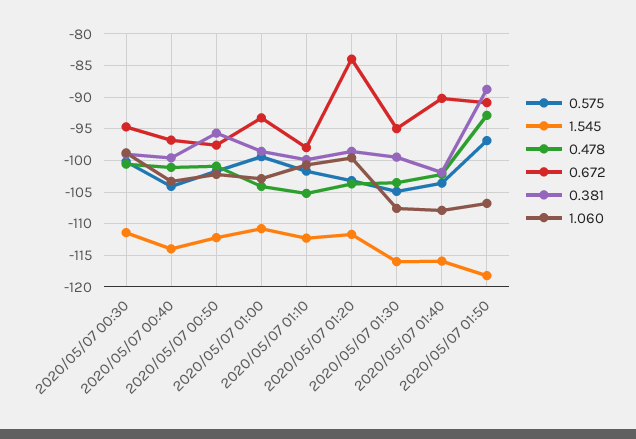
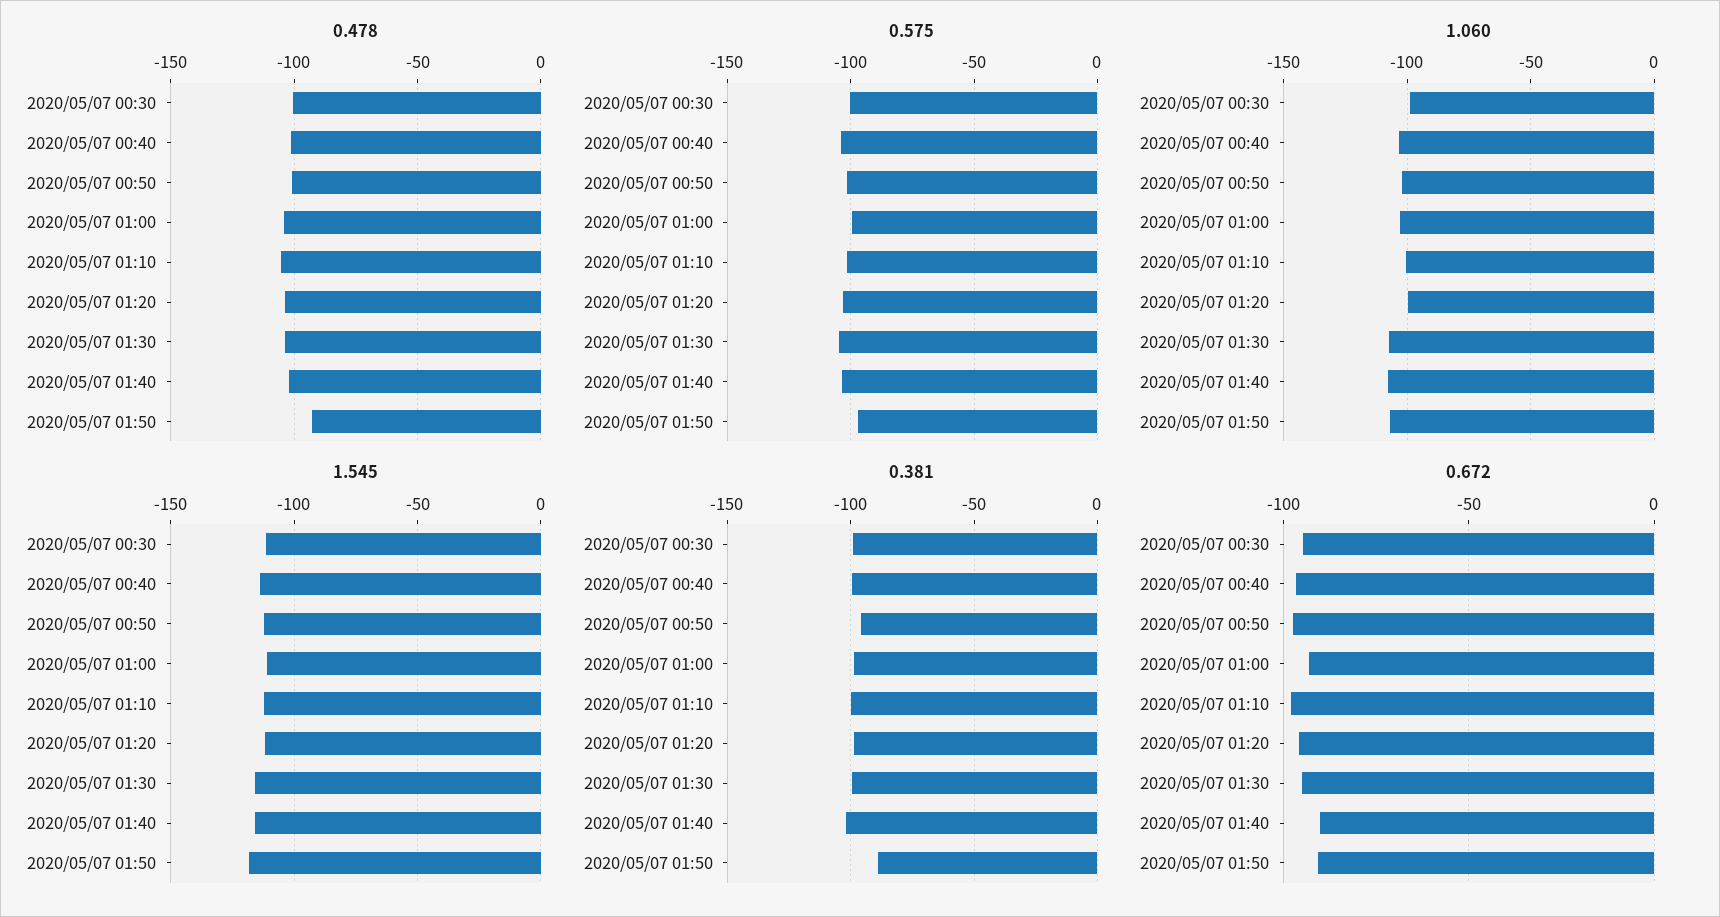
  {
    "0.575": {
      "2020/05/07 00:30": -100,
      "2020/05/07 00:40": -104,
      "2020/05/07 00:50": -102,
      "2020/05/07 01:00": -99,
      "2020/05/07 01:10": -102,
      "2020/05/07 01:20": -103,
      "2020/05/07 01:30": -105,
      "2020/05/07 01:40": -104,
      "2020/05/07 01:50": -97
    },
    "1.545": {
      "2020/05/07 00:30": -111,
      "2020/05/07 00:40": -114,
      "2020/05/07 00:50": -112,
      "2020/05/07 01:00": -111,
      "2020/05/07 01:10": -112,
      "2020/05/07 01:20": -112,
      "2020/05/07 01:30": -116,
      "2020/05/07 01:40": -116,
      "2020/05/07 01:50": -118
    },
    "0.478": {
      "2020/05/07 00:30": -101,
      "2020/05/07 00:40": -101,
      "2020/05/07 00:50": -101,
      "2020/05/07 01:00": -104,
      "2020/05/07 01:10": -105,
      "2020/05/07 01:20": -104,
      "2020/05/07 01:30": -104,
      "2020/05/07 01:40": -102,
      "2020/05/07 01:50": -93
    },
    "0.672": {
      "2020/05/07 00:30": -95,
      "2020/05/07 00:40": -97,
      "2020/05/07 00:50": -98,
      "2020/05/07 01:00": -93,
      "2020/05/07 01:10": -98,
-     "2020/05/07 01:20": -84,
+     "2020/05/07 01:20": -95,
      "2020/05/07 01:30": -95,
      "2020/05/07 01:40": -90,
      "2020/05/07 01:50": -91
    },
    "0.381": {
      "2020/05/07 00:30": -99,
      "2020/05/07 00:40": -100,
      "2020/05/07 00:50": -96,
      "2020/05/07 01:00": -99,
      "2020/05/07 01:10": -100,
      "2020/05/07 01:20": -99,
      "2020/05/07 01:30": -100,
      "2020/05/07 01:40": -102,
      "2020/05/07 01:50": -89
    },
    "1.060": {
      "2020/05/07 00:30": -99,
      "2020/05/07 00:40": -103,
      "2020/05/07 00:50": -102,
      "2020/05/07 01:00": -103,
      "2020/05/07 01:10": -101,
      "2020/05/07 01:20": -100,
      "2020/05/07 01:30": -108,
      "2020/05/07 01:40": -108,
      "2020/05/07 01:50": -107
    }
  }

